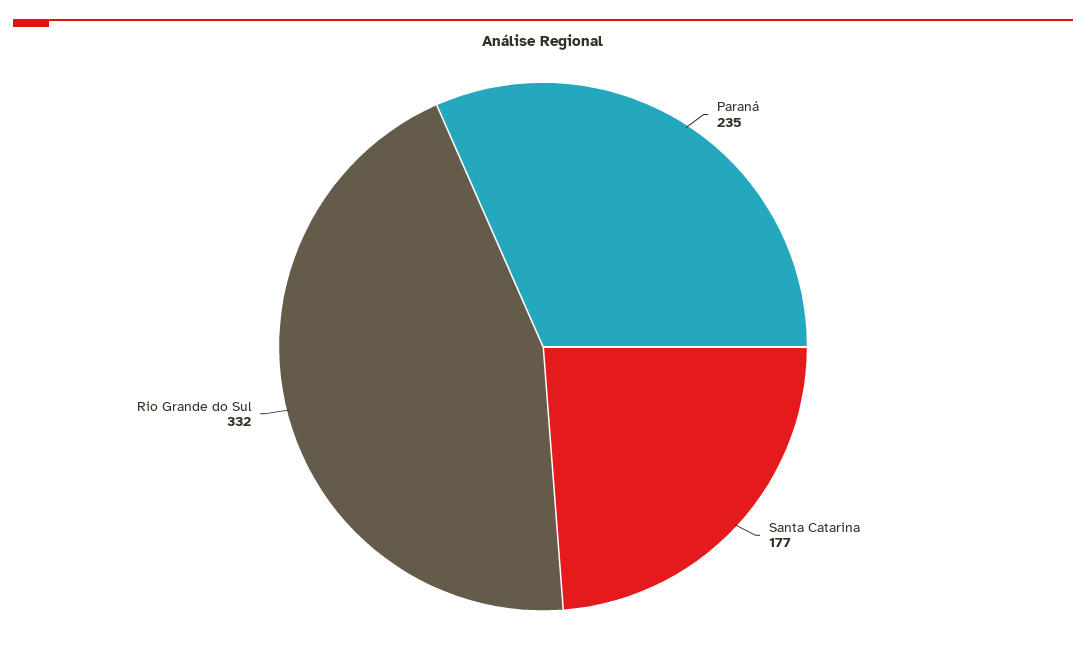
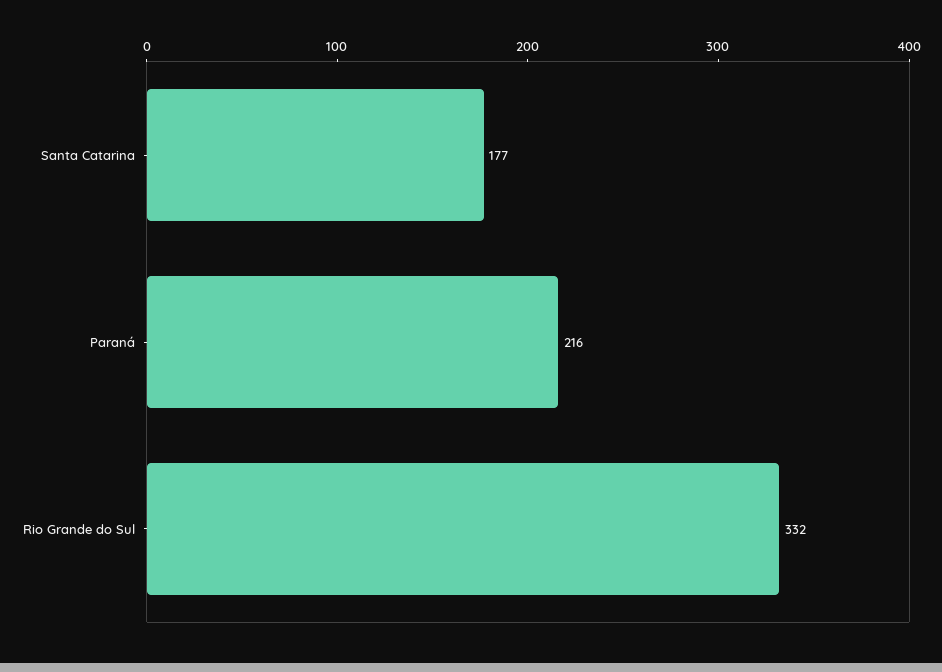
  {
-   "Paraná": 235,
+   "Paraná": 216,
    "Santa Catarina": 177,
    "Rio Grande do Sul": 332
  }

